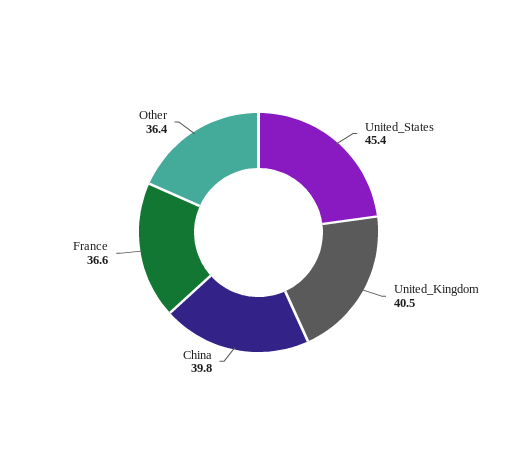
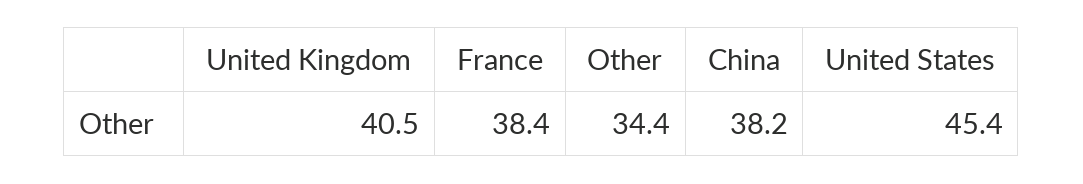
  {
    "United_States": 45.4,
    "United_Kingdom": 40.5,
-   "China": 39.8,
+   "China": 38.2,
-   "France": 36.6,
+   "France": 38.4,
-   "Other": 36.4
+   "Other": 34.4
  }

